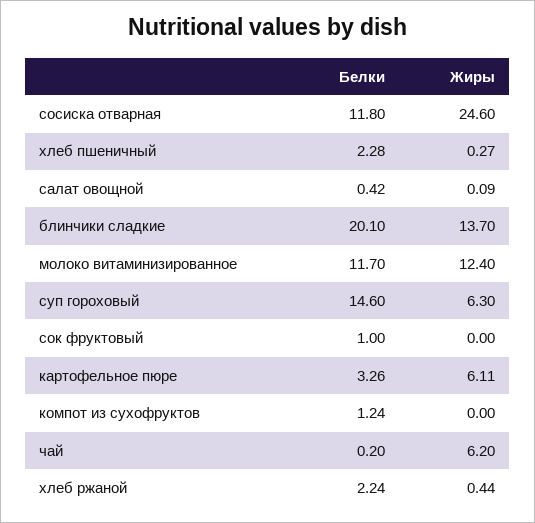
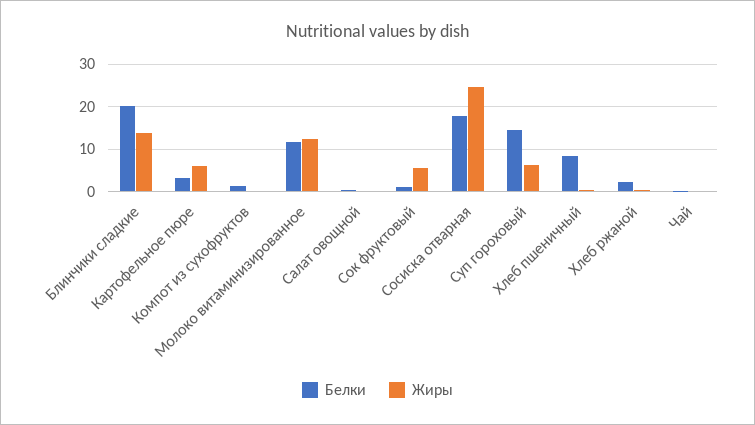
  {
    "Белки": {
-     "сосиска отварная": 11.8,
+     "сосиска отварная": 18,
-     "хлеб пшеничный": 2.28,
+     "хлеб пшеничный": 8,
      "салат овощной": 0.42,
      "блинчики сладкие": 20.1,
      "молоко витаминизированное": 11.7,
      "суп гороховый": 14.6,
      "сок фруктовый": 1,
      "картофельное пюре": 3.26,
      "компот из сухофруктов": 1.24,
      "чай": 0.2,
      "хлеб ржаной": 2.24
    },
    "Жиры": {
      "сосиска отварная": 24.6,
      "хлеб пшеничный": 0.27,
      "салат овощной": 0.09,
      "блинчики сладкие": 13.7,
      "молоко витаминизированное": 12.4,
      "суп гороховый": 6.3,
-     "сок фруктовый": 0,
+     "сок фруктовый": 6,
      "картофельное пюре": 6.11,
      "компот из сухофруктов": 0,
-     "чай": 6.2,
+     "чай": 0,
      "хлеб ржаной": 0.44
    }
  }

